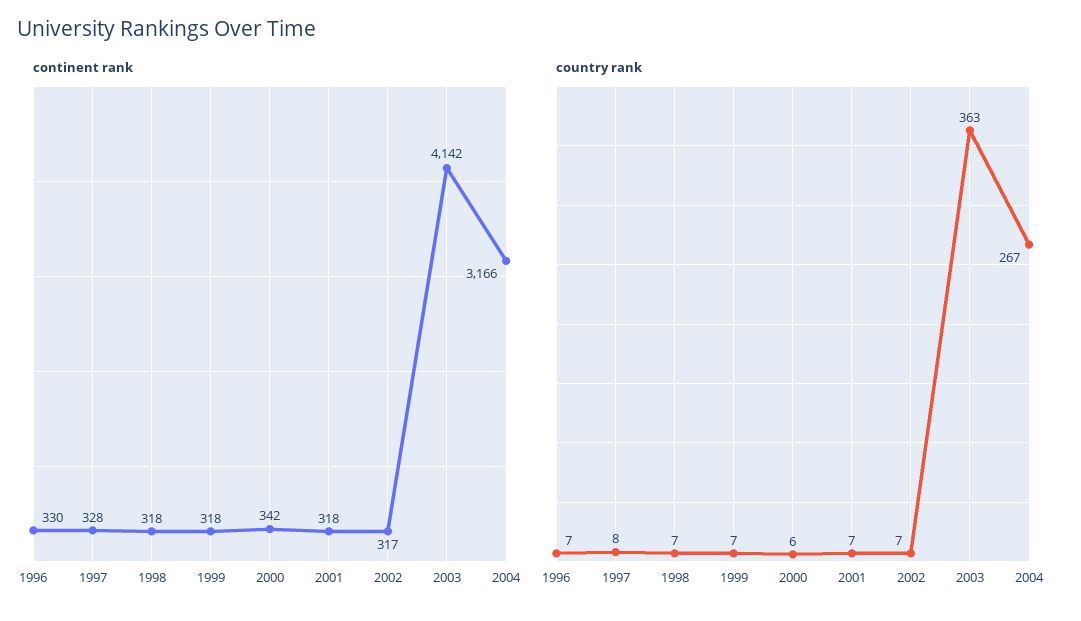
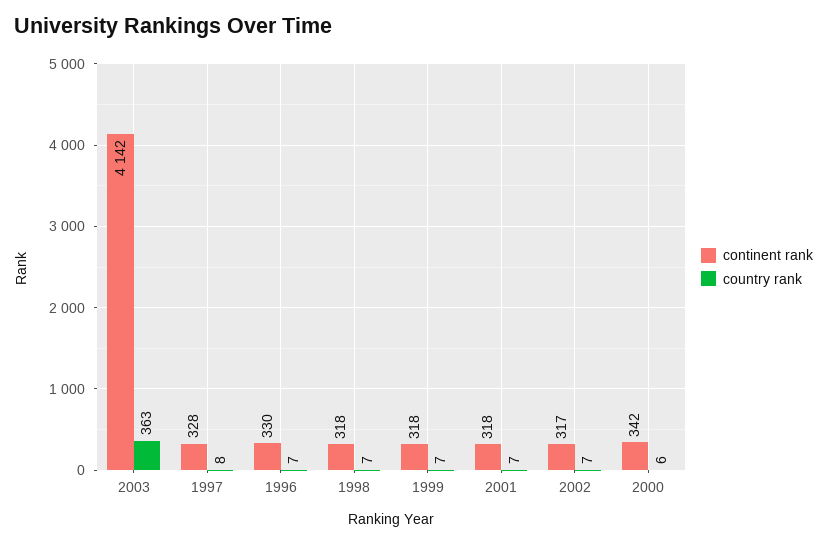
  {
    "continent rank": {
      "1996": 330,
      "1997": 328,
      "1998": 318,
      "1999": 318,
      "2000": 342,
      "2001": 318,
      "2002": 317,
-     "2003": 4142,
+     "2003": 4142
-     "2004": 3166
    },
    "country rank": {
      "1996": 7,
      "1997": 8,
      "1998": 7,
      "1999": 7,
      "2000": 6,
      "2001": 7,
      "2002": 7,
-     "2003": 363,
+     "2003": 363
-     "2004": 267
    }
  }

